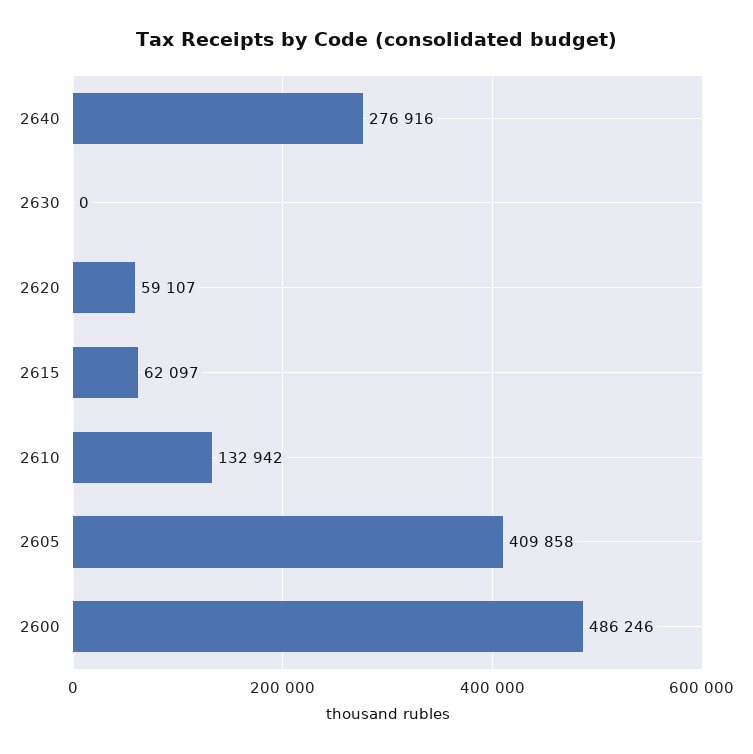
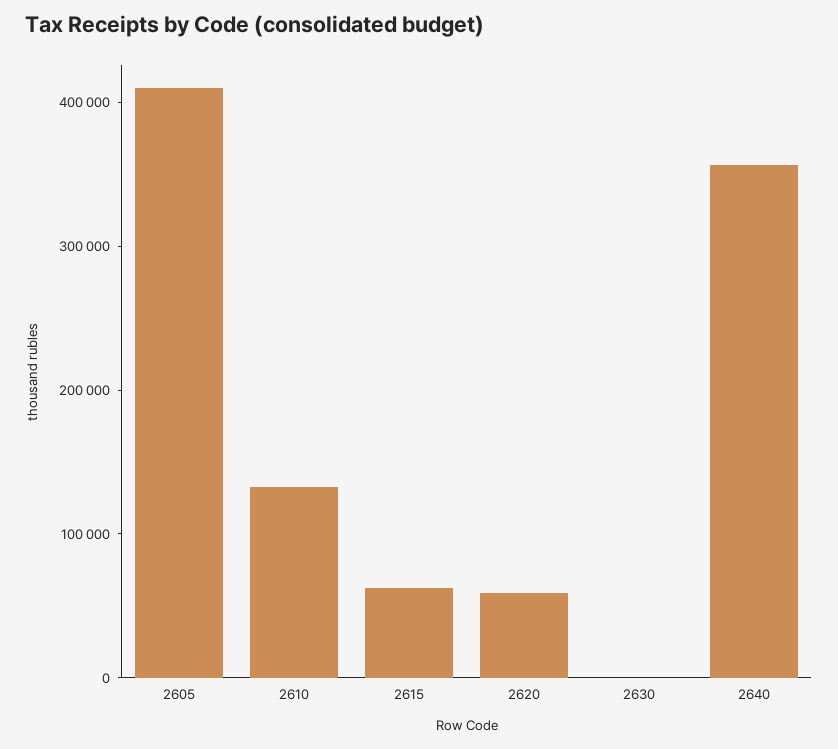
  {
-   "2640": 276916,
+   "2640": 360000,
    "2630": 0,
    "2620": 59107,
    "2615": 62097,
    "2610": 132942,
-   "2605": 409858,
+   "2605": 409858
-   "2600": 486246
  }

